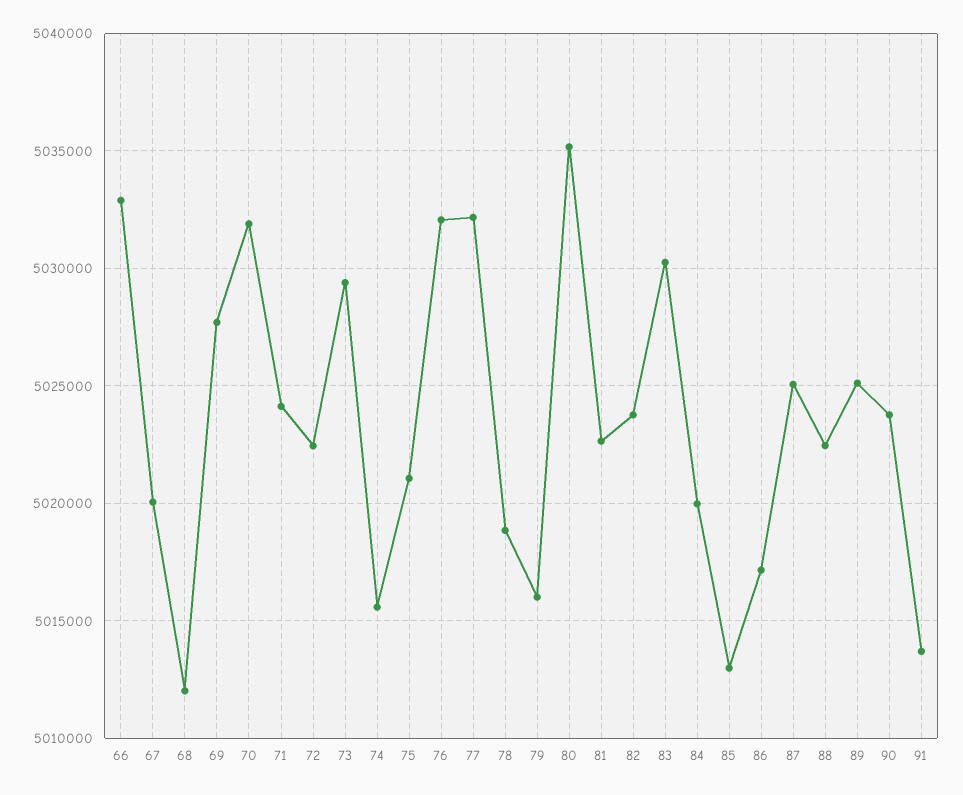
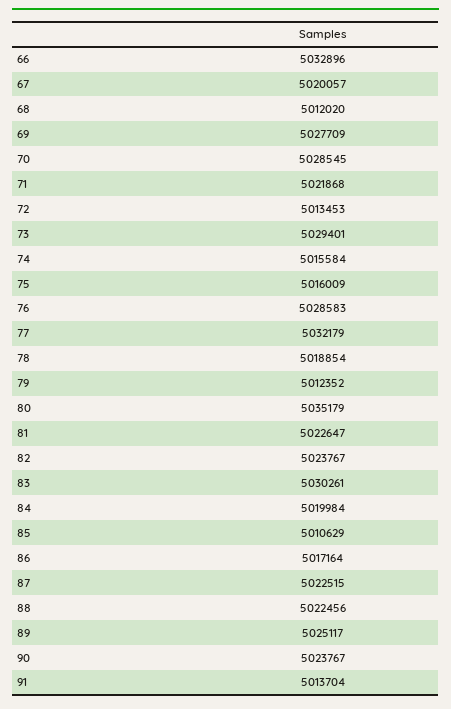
  {
    "66": 5032896,
    "67": 5020057,
    "68": 5012020,
    "69": 5027709,
-   "70": 5032000,
+   "70": 5028545,
-   "71": 5024000,
+   "71": 5021868,
-   "72": 5022500,
+   "72": 5013453,
    "73": 5029401,
    "74": 5015584,
-   "75": 5021000,
+   "75": 5016009,
-   "76": 5032000,
+   "76": 5028583,
    "77": 5032179,
    "78": 5018854,
-   "79": 5016000,
+   "79": 5012352,
    "80": 5035179,
    "81": 5022647,
    "82": 5023767,
    "83": 5030261,
    "84": 5019984,
-   "85": 5013000,
+   "85": 5010629,
    "86": 5017164,
-   "87": 5025000,
+   "87": 5022515,
    "88": 5022456,
    "89": 5025117,
    "90": 5023767,
    "91": 5013704
  }

